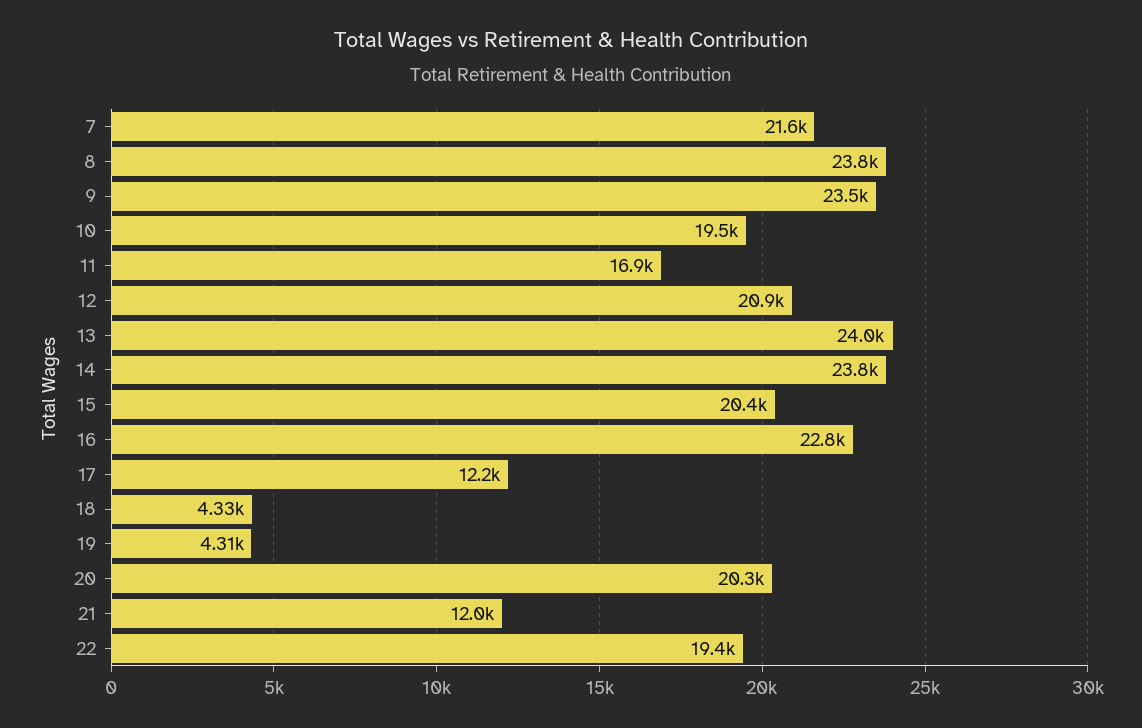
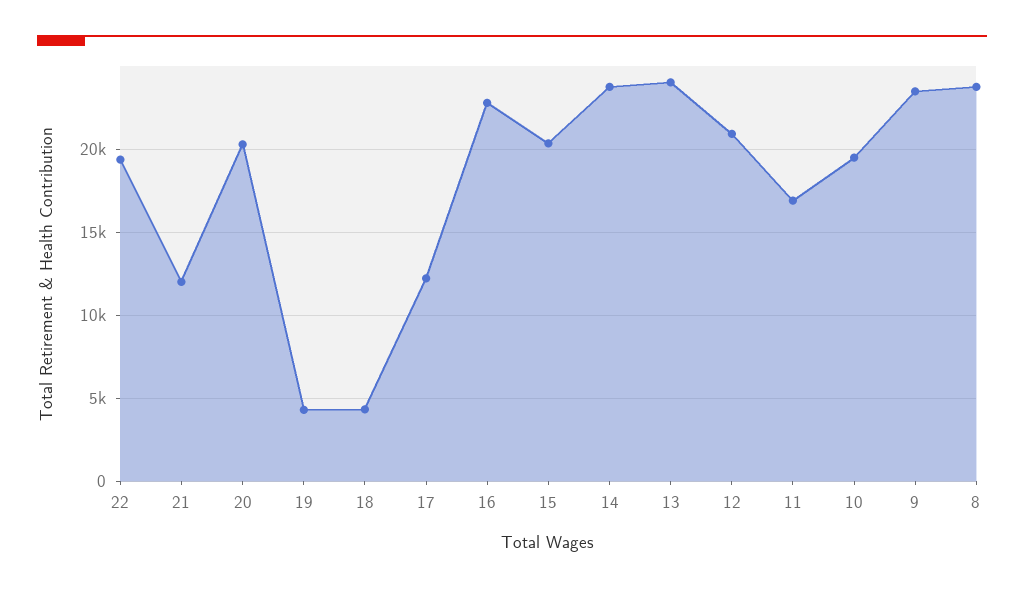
  {
-   "7": 21600,
    "8": 23800,
    "9": 23500,
    "10": 19500,
    "11": 16900,
    "12": 20900,
    "13": 24000,
    "14": 23800,
    "15": 20400,
    "16": 22800,
    "17": 12200,
    "18": 4330,
    "19": 4310,
    "20": 20300,
    "21": 12000,
    "22": 19400
  }

